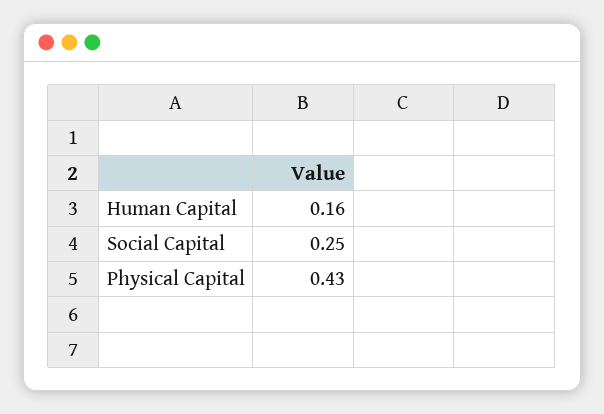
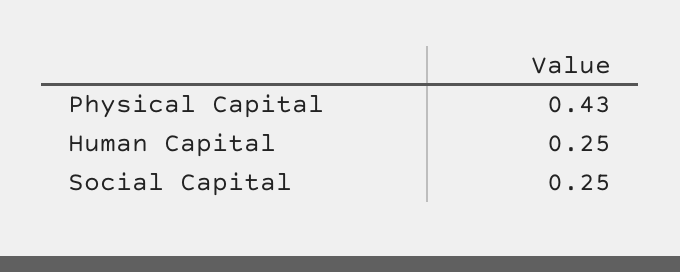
  {
-   "Human Capital": 0.16,
+   "Human Capital": 0.25,
    "Social Capital": 0.25,
    "Physical Capital": 0.43
  }

